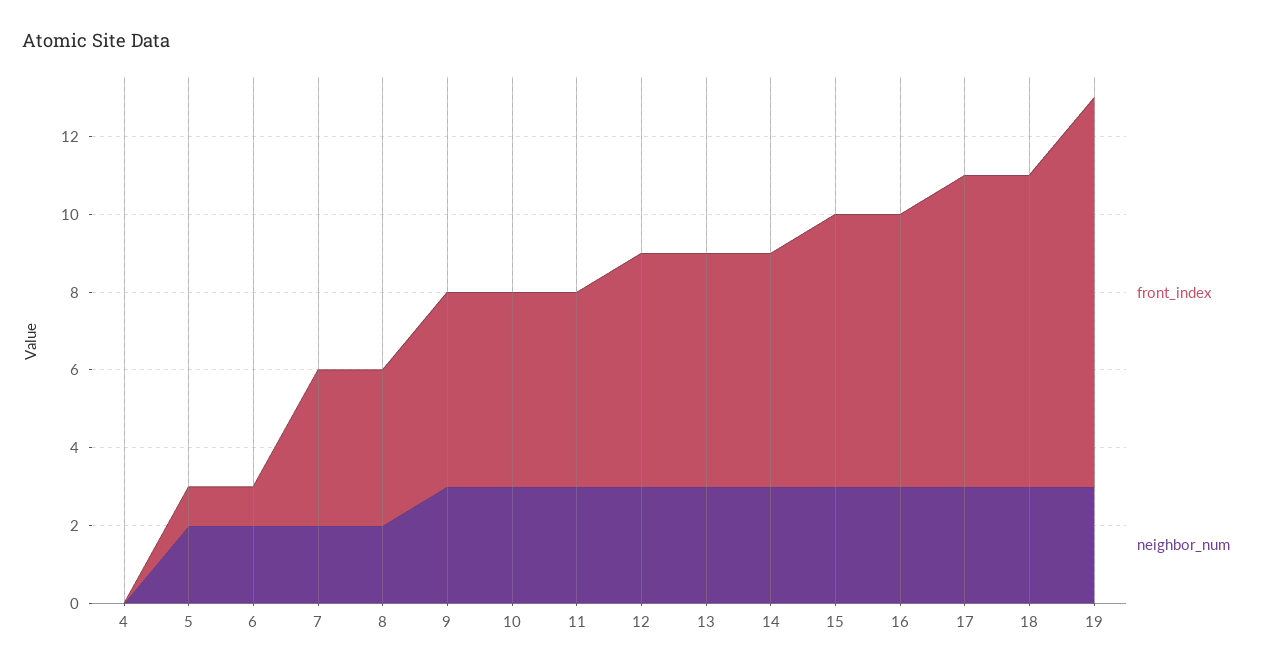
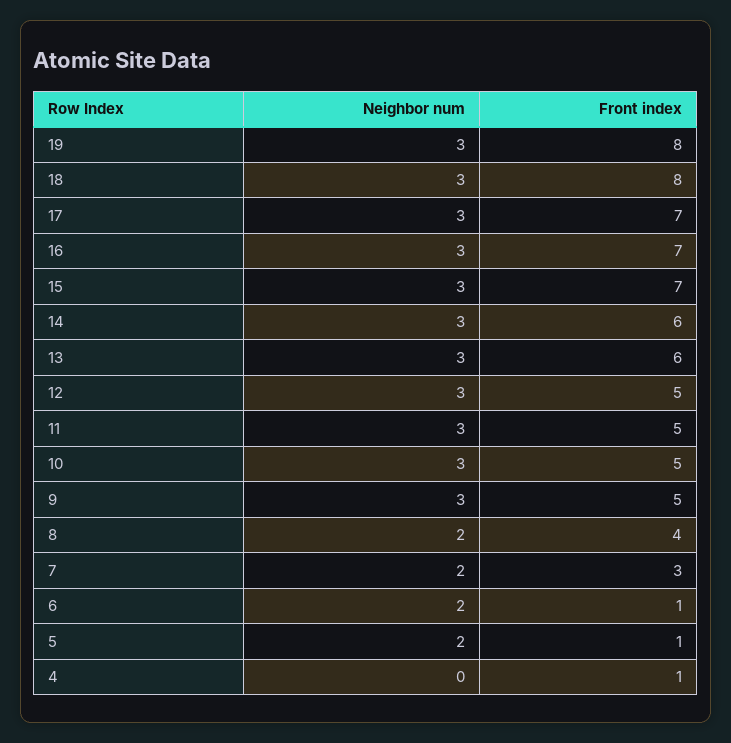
  {
    "front_index": {
-     "4": 0,
+     "4": 1,
      "5": 1,
      "6": 1,
-     "7": 4,
+     "7": 3,
      "8": 4,
      "9": 5,
      "10": 5,
      "11": 5,
-     "12": 6,
+     "12": 5,
      "13": 6,
      "14": 6,
      "15": 7,
      "16": 7,
-     "17": 8,
+     "17": 7,
      "18": 8,
-     "19": 10
+     "19": 8
    },
    "neighbor_num": {
      "4": 0,
      "5": 2,
      "6": 2,
      "7": 2,
      "8": 2,
      "9": 3,
      "10": 3,
      "11": 3,
      "12": 3,
      "13": 3,
      "14": 3,
      "15": 3,
      "16": 3,
      "17": 3,
      "18": 3,
      "19": 3
    }
  }

